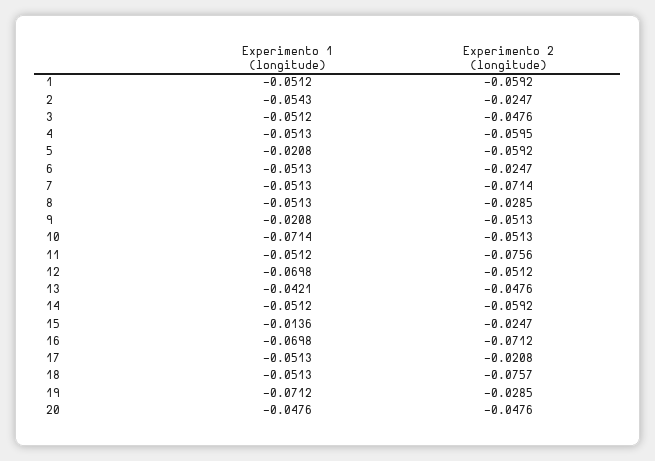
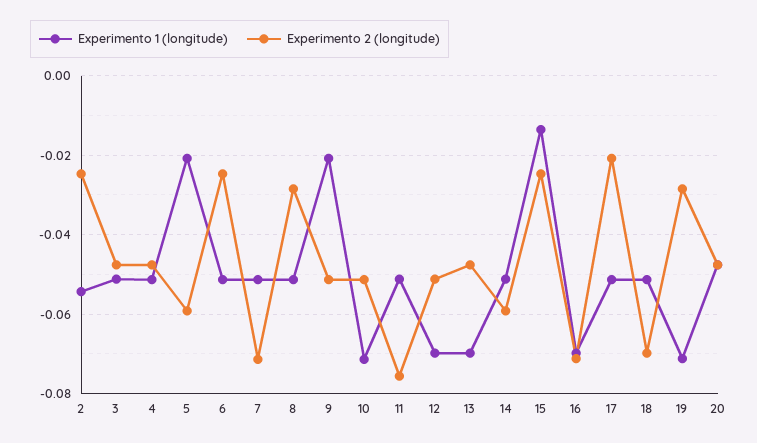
  {
    "Experimento 1 (longitude)": {
-     "1": -0.0512,
      "2": -0.0543,
      "3": -0.0512,
      "4": -0.0513,
      "5": -0.0208,
      "6": -0.0513,
      "7": -0.0513,
      "8": -0.0513,
      "9": -0.0208,
      "10": -0.0714,
      "11": -0.0512,
      "12": -0.0698,
-     "13": -0.0421,
+     "13": -0.07,
      "14": -0.0512,
      "15": -0.0136,
      "16": -0.0698,
      "17": -0.0513,
      "18": -0.0513,
      "19": -0.0712,
      "20": -0.0476
    },
    "Experimento 2 (longitude)": {
-     "1": -0.0592,
      "2": -0.0247,
      "3": -0.0476,
-     "4": -0.0595,
+     "4": -0.048,
      "5": -0.0592,
      "6": -0.0247,
      "7": -0.0714,
      "8": -0.0285,
      "9": -0.0513,
      "10": -0.0513,
      "11": -0.0756,
      "12": -0.0512,
      "13": -0.0476,
      "14": -0.0592,
      "15": -0.0247,
      "16": -0.0712,
      "17": -0.0208,
-     "18": -0.0757,
+     "18": -0.07,
      "19": -0.0285,
      "20": -0.0476
    }
  }

